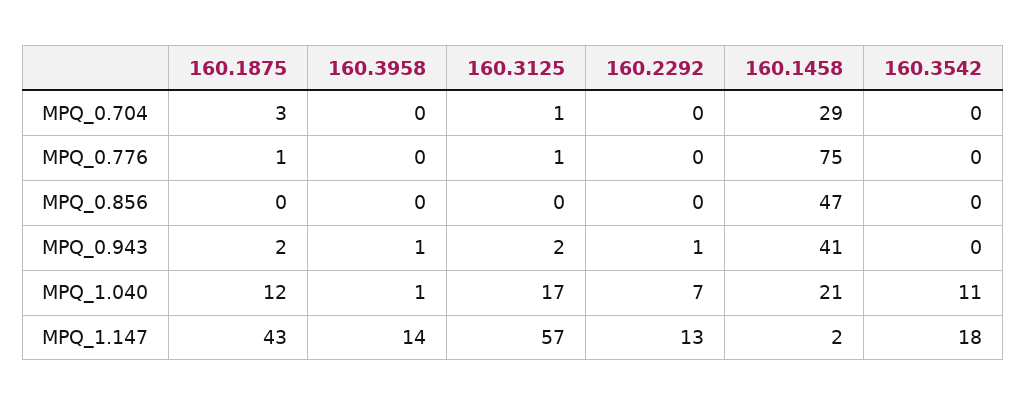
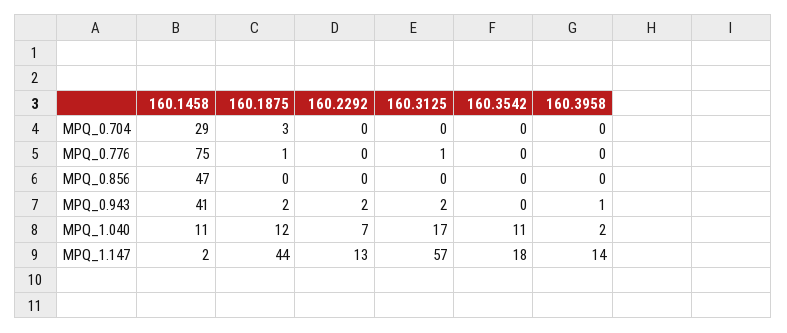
  {
    "160.1875": {
      "MPQ_0.704": 3,
      "MPQ_0.776": 1,
      "MPQ_0.856": 0,
      "MPQ_0.943": 2,
      "MPQ_1.040": 12,
-     "MPQ_1.147": 43
+     "MPQ_1.147": 44
    },
    "160.3958": {
      "MPQ_0.704": 0,
      "MPQ_0.776": 0,
      "MPQ_0.856": 0,
      "MPQ_0.943": 1,
-     "MPQ_1.040": 1,
+     "MPQ_1.040": 2,
      "MPQ_1.147": 14
    },
    "160.3125": {
-     "MPQ_0.704": 1,
+     "MPQ_0.704": 0,
      "MPQ_0.776": 1,
      "MPQ_0.856": 0,
      "MPQ_0.943": 2,
      "MPQ_1.040": 17,
      "MPQ_1.147": 57
    },
    "160.2292": {
      "MPQ_0.704": 0,
      "MPQ_0.776": 0,
      "MPQ_0.856": 0,
-     "MPQ_0.943": 1,
+     "MPQ_0.943": 2,
      "MPQ_1.040": 7,
      "MPQ_1.147": 13
    },
    "160.1458": {
      "MPQ_0.704": 29,
      "MPQ_0.776": 75,
      "MPQ_0.856": 47,
      "MPQ_0.943": 41,
-     "MPQ_1.040": 21,
+     "MPQ_1.040": 11,
      "MPQ_1.147": 2
    },
    "160.3542": {
      "MPQ_0.704": 0,
      "MPQ_0.776": 0,
      "MPQ_0.856": 0,
      "MPQ_0.943": 0,
      "MPQ_1.040": 11,
      "MPQ_1.147": 18
    }
  }

